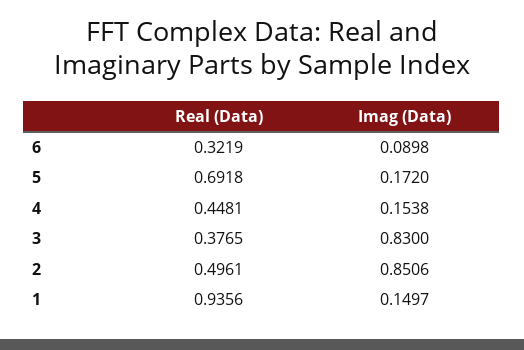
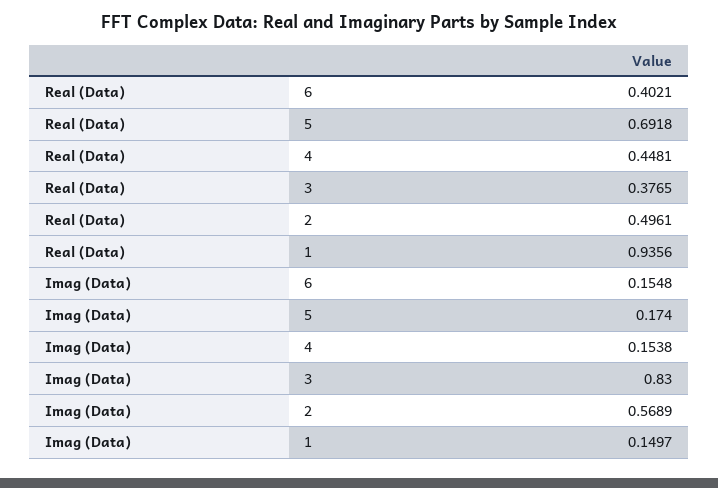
  {
    "Real (Data)": {
-     "6": 0.3219,
+     "6": 0.4021,
      "5": 0.6918,
      "4": 0.4481,
      "3": 0.3765,
      "2": 0.4961,
      "1": 0.9356
    },
    "Imag (Data)": {
-     "6": 0.0898,
+     "6": 0.1548,
-     "5": 0.172,
+     "5": 0.174,
      "4": 0.1538,
      "3": 0.83,
-     "2": 0.8506,
+     "2": 0.5689,
      "1": 0.1497
    }
  }

